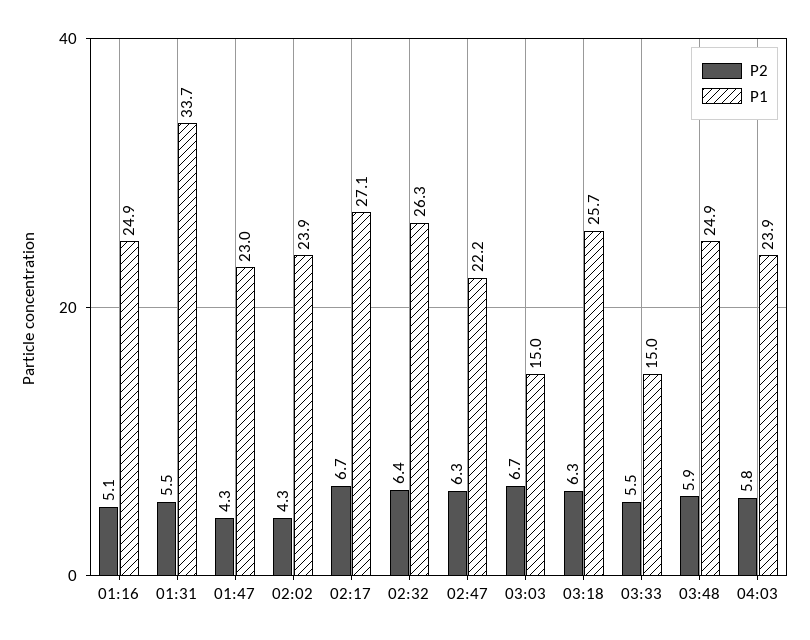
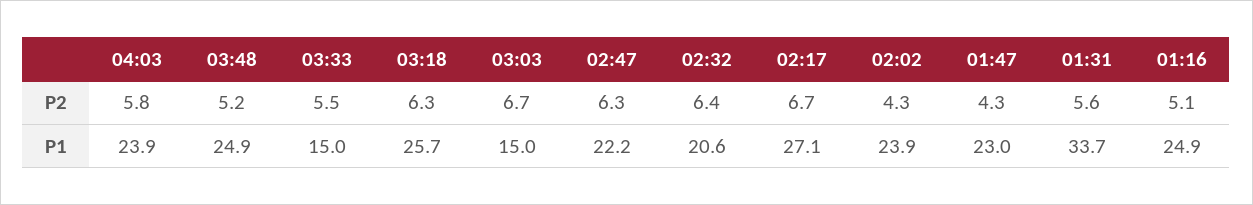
  {
    "P2": {
      "01:16": 5.1,
-     "01:31": 5.5,
+     "01:31": 5.6,
      "01:47": 4.3,
      "02:02": 4.3,
      "02:17": 6.7,
      "02:32": 6.4,
      "02:47": 6.3,
      "03:03": 6.7,
      "03:18": 6.3,
      "03:33": 5.5,
-     "03:48": 5.9,
+     "03:48": 5.2,
      "04:03": 5.8
    },
    "P1": {
      "01:16": 24.9,
      "01:31": 33.7,
      "01:47": 23,
      "02:02": 23.9,
      "02:17": 27.1,
-     "02:32": 26.3,
+     "02:32": 20.6,
      "02:47": 22.2,
      "03:03": 15,
      "03:18": 25.7,
      "03:33": 15,
      "03:48": 24.9,
      "04:03": 23.9
    }
  }

